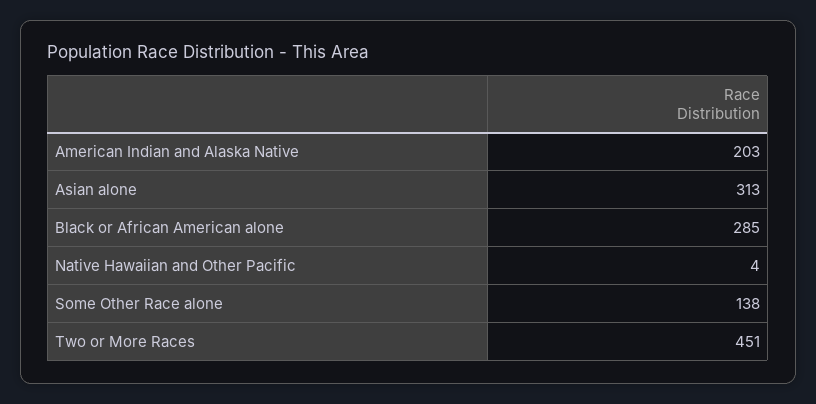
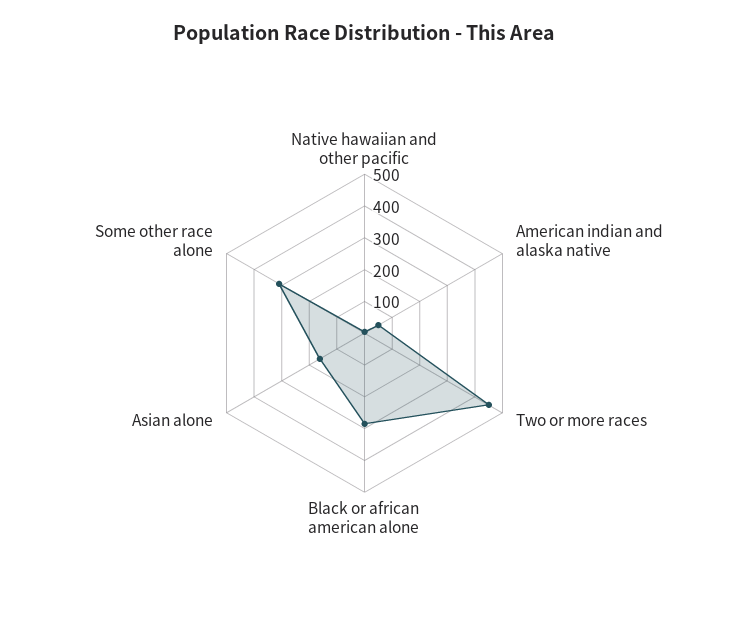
  {
-   "American Indian and Alaska Native": 203,
+   "American Indian and Alaska Native": 50,
-   "Asian alone": 313,
+   "Asian alone": 150,
    "Black or African American alone": 285,
    "Native Hawaiian and Other Pacific": 4,
-   "Some Other Race alone": 138,
+   "Some Other Race alone": 300,
    "Two or More Races": 451
  }

